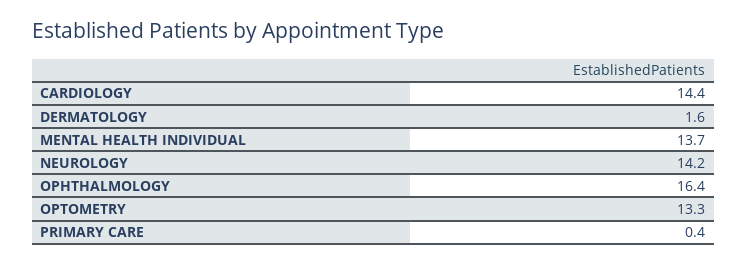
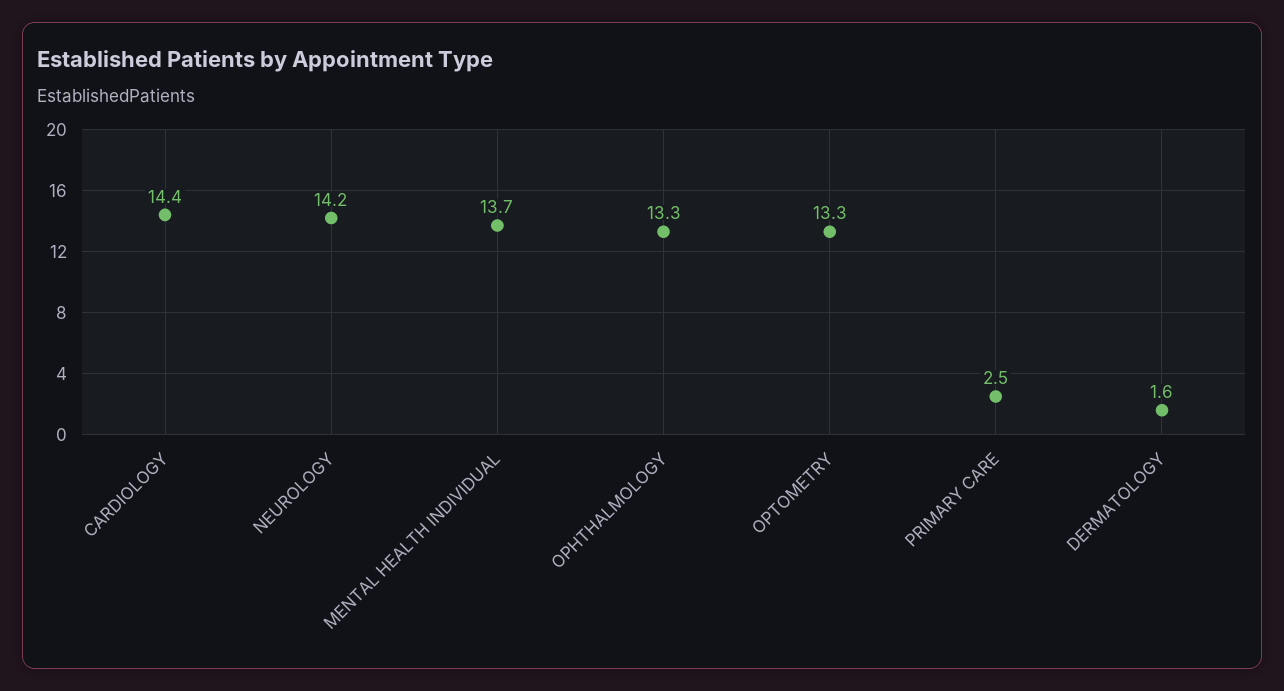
  {
    "CARDIOLOGY": 14.4,
    "DERMATOLOGY": 1.6,
    "MENTAL HEALTH INDIVIDUAL": 13.7,
    "NEUROLOGY": 14.2,
-   "OPHTHALMOLOGY": 16.4,
+   "OPHTHALMOLOGY": 13.3,
    "OPTOMETRY": 13.3,
-   "PRIMARY CARE": 0.4
+   "PRIMARY CARE": 2.5
  }

